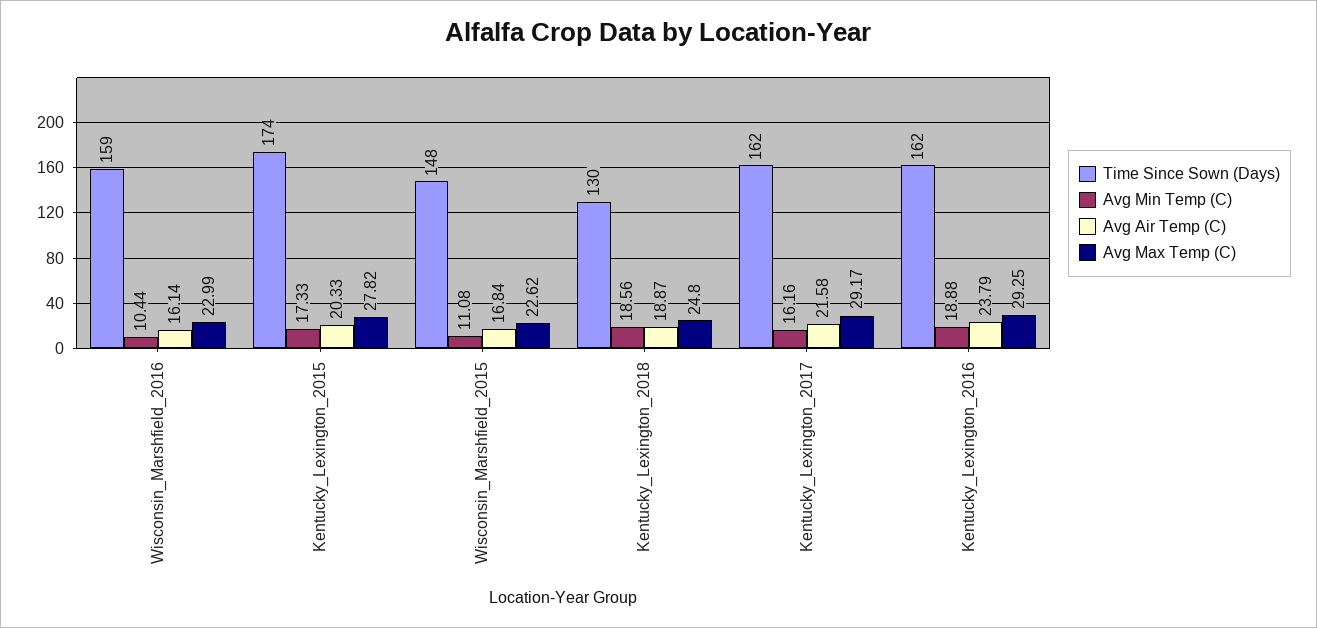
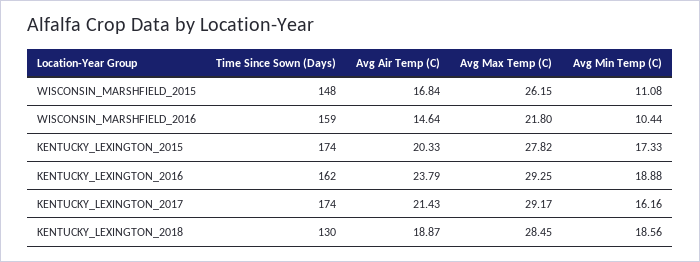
  {
    "Time Since Sown (Days)": {
      "Wisconsin_Marshfield_2016": 159,
      "Kentucky_Lexington_2015": 174,
      "Wisconsin_Marshfield_2015": 148,
      "Kentucky_Lexington_2018": 130,
-     "Kentucky_Lexington_2017": 162,
+     "Kentucky_Lexington_2017": 174,
      "Kentucky_Lexington_2016": 162
    },
    "Avg Min Temp (C)": {
      "Wisconsin_Marshfield_2016": 10.44,
      "Kentucky_Lexington_2015": 17.33,
      "Wisconsin_Marshfield_2015": 11.08,
      "Kentucky_Lexington_2018": 18.56,
      "Kentucky_Lexington_2017": 16.16,
      "Kentucky_Lexington_2016": 18.88
    },
    "Avg Air Temp (C)": {
-     "Wisconsin_Marshfield_2016": 16.14,
+     "Wisconsin_Marshfield_2016": 14.64,
      "Kentucky_Lexington_2015": 20.33,
      "Wisconsin_Marshfield_2015": 16.84,
      "Kentucky_Lexington_2018": 18.87,
-     "Kentucky_Lexington_2017": 21.58,
+     "Kentucky_Lexington_2017": 21.43,
      "Kentucky_Lexington_2016": 23.79
    },
    "Avg Max Temp (C)": {
-     "Wisconsin_Marshfield_2016": 22.99,
+     "Wisconsin_Marshfield_2016": 21.8,
      "Kentucky_Lexington_2015": 27.82,
-     "Wisconsin_Marshfield_2015": 22.62,
+     "Wisconsin_Marshfield_2015": 26.15,
-     "Kentucky_Lexington_2018": 24.8,
+     "Kentucky_Lexington_2018": 28.45,
      "Kentucky_Lexington_2017": 29.17,
      "Kentucky_Lexington_2016": 29.25
    }
  }

